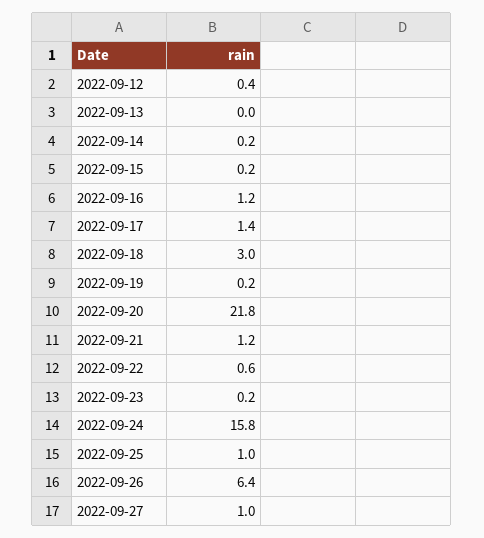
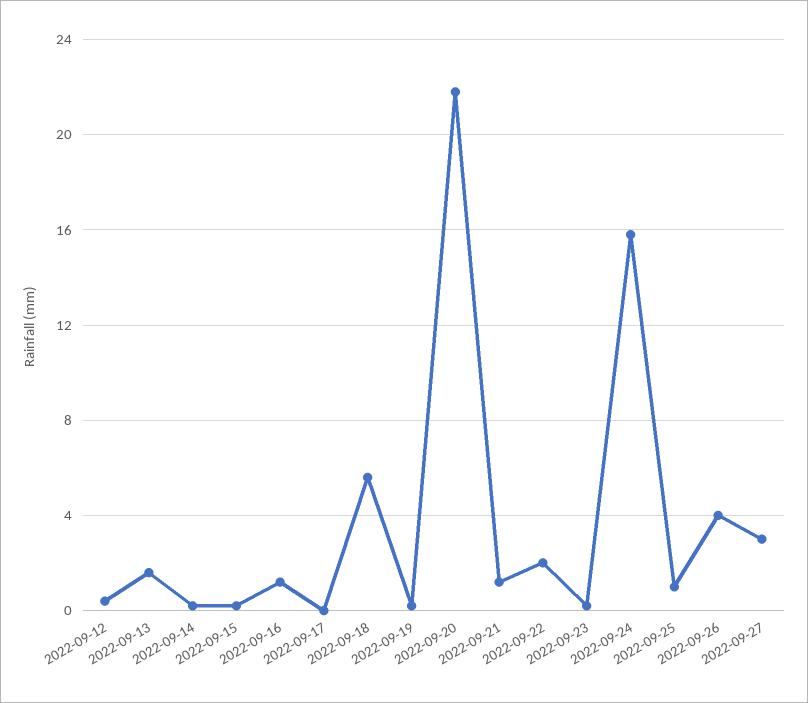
  {
    "2022-09-12": 0.4,
-   "2022-09-13": 0,
+   "2022-09-13": 1.5,
    "2022-09-14": 0.2,
    "2022-09-15": 0.2,
    "2022-09-16": 1.2,
-   "2022-09-17": 1.4,
+   "2022-09-17": 0,
-   "2022-09-18": 3,
+   "2022-09-18": 5.5,
    "2022-09-19": 0.2,
    "2022-09-20": 21.8,
    "2022-09-21": 1.2,
-   "2022-09-22": 0.6,
+   "2022-09-22": 2,
    "2022-09-23": 0.2,
    "2022-09-24": 15.8,
    "2022-09-25": 1,
-   "2022-09-26": 6.4,
+   "2022-09-26": 4,
-   "2022-09-27": 1
+   "2022-09-27": 3
  }

